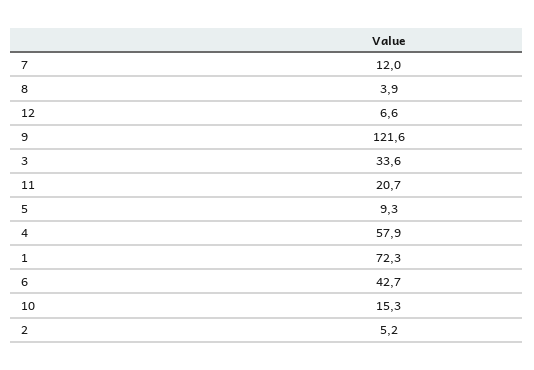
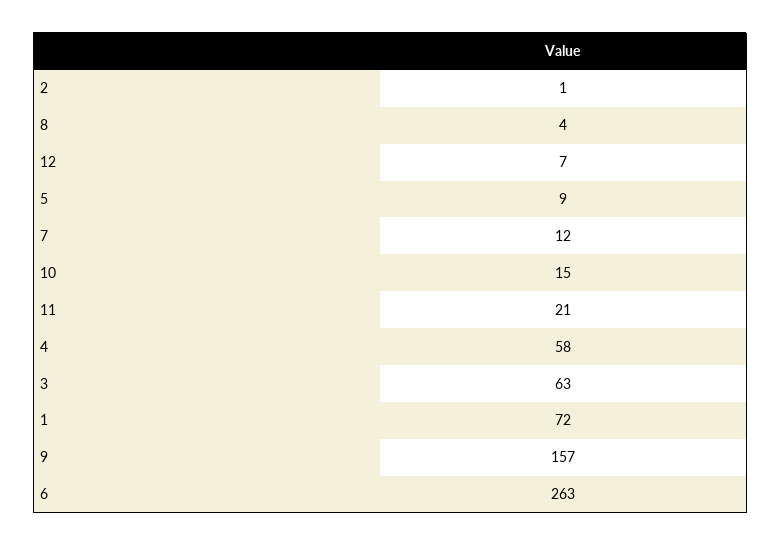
  {
    "7": 12,
    "8": 3.9,
    "12": 6.6,
-   "9": 121.6,
+   "9": 157,
-   "3": 33.6,
+   "3": 63,
    "11": 20.7,
    "5": 9.3,
    "4": 57.9,
    "1": 72.3,
-   "6": 42.7,
+   "6": 263,
    "10": 15.3,
-   "2": 5.2
+   "2": 1
  }

